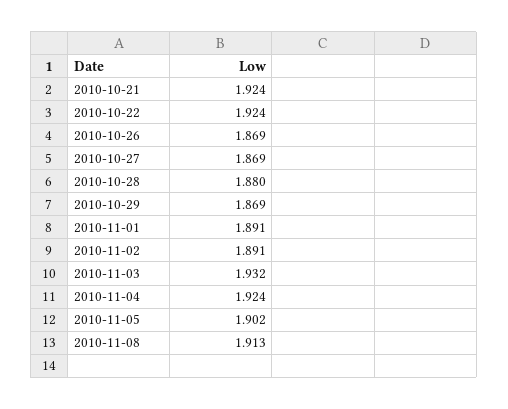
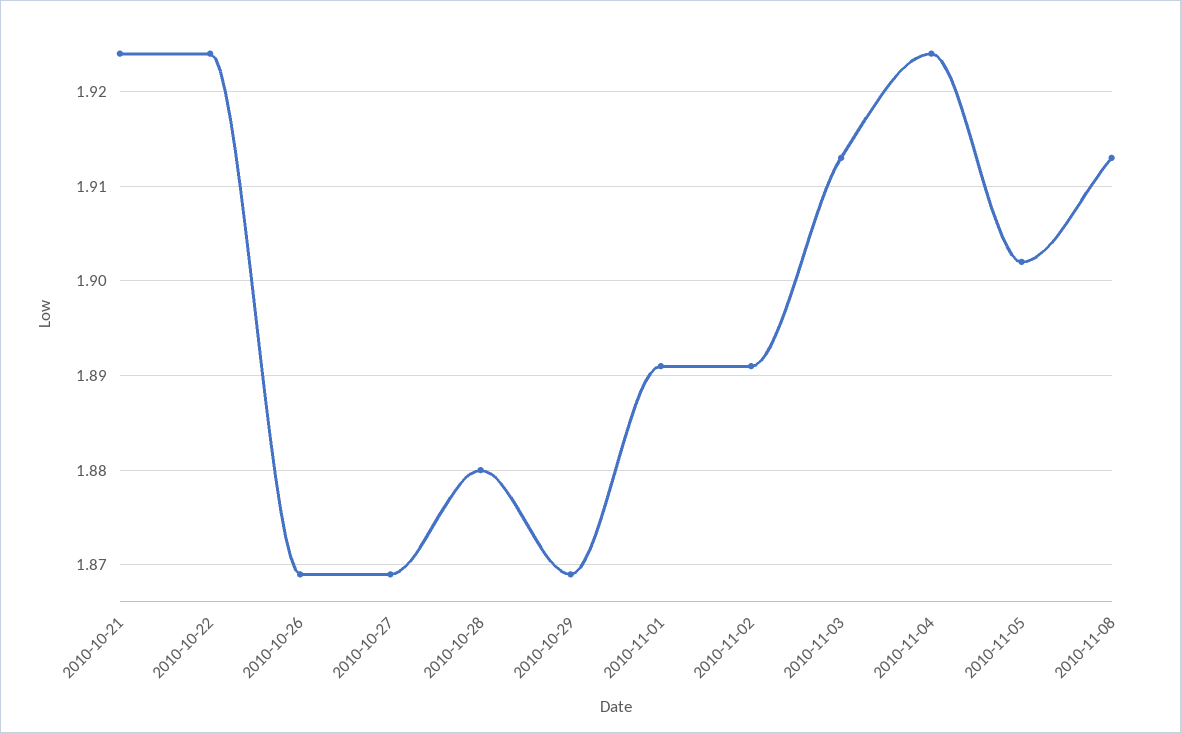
  {
    "2010-10-21": 1.924,
    "2010-10-22": 1.924,
    "2010-10-26": 1.869,
    "2010-10-27": 1.869,
    "2010-10-28": 1.88,
    "2010-10-29": 1.869,
    "2010-11-01": 1.891,
    "2010-11-02": 1.891,
-   "2010-11-03": 1.932,
+   "2010-11-03": 1.913,
    "2010-11-04": 1.924,
    "2010-11-05": 1.902,
    "2010-11-08": 1.913
  }

